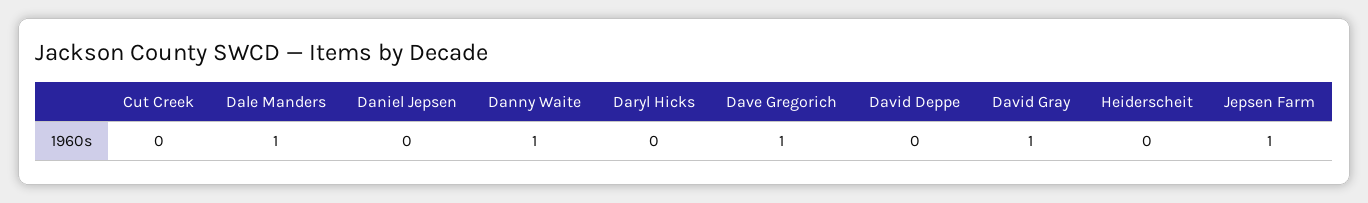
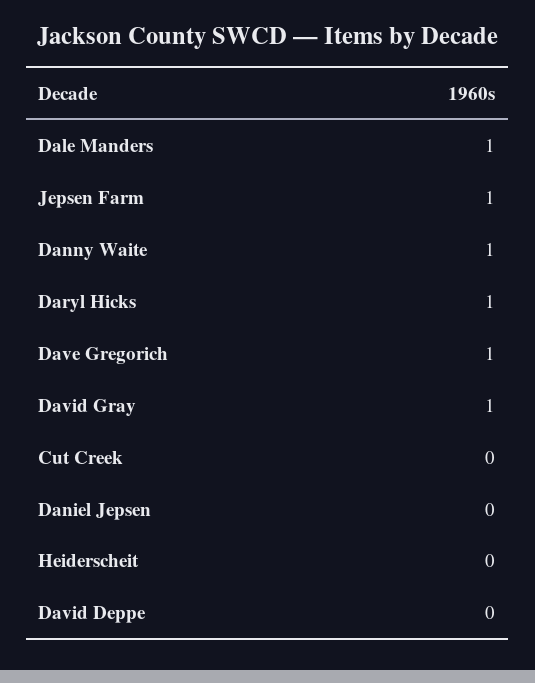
  {
    "Cut Creek": 0,
    "Dale Manders": 1,
    "Daniel Jepsen": 0,
    "Danny Waite": 1,
-   "Daryl Hicks": 0,
+   "Daryl Hicks": 1,
    "Dave Gregorich": 1,
    "David Deppe": 0,
    "David Gray": 1,
    "Heiderscheit": 0,
    "Jepsen Farm": 1
  }

